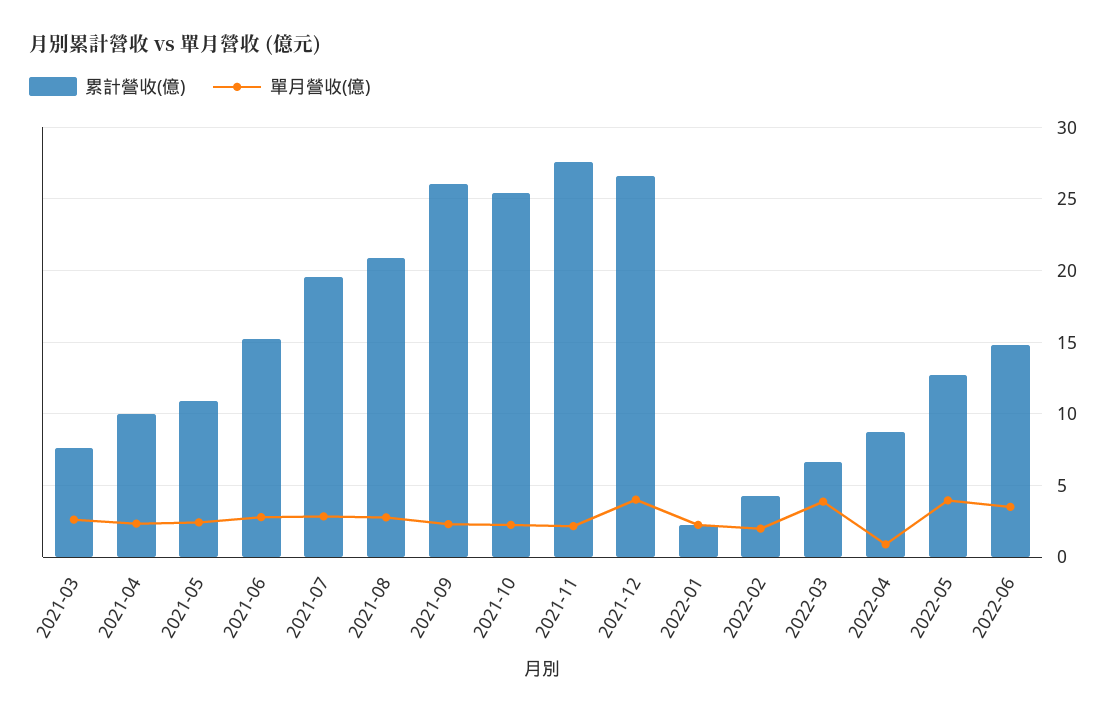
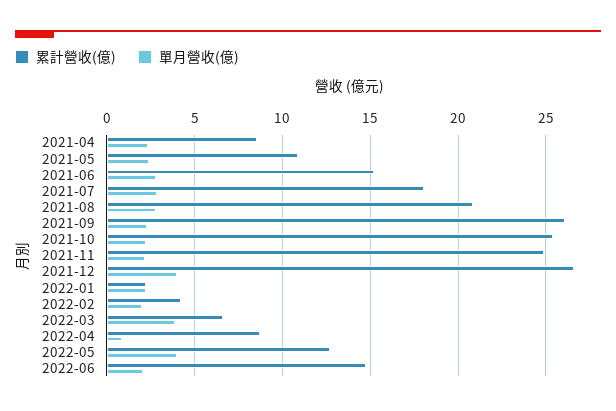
  {
    "累計營收(億)": {
-     "2021-03": 7.5,
-     "2021-04": 10,
+     "2021-04": 8.5,
      "2021-05": 11,
      "2021-06": 15,
-     "2021-07": 19.5,
+     "2021-07": 18,
      "2021-08": 21,
      "2021-09": 26,
      "2021-10": 25.5,
-     "2021-11": 27.5,
+     "2021-11": 25,
      "2021-12": 26.5,
      "2022-01": 2.5,
      "2022-02": 4.5,
      "2022-03": 6.5,
      "2022-04": 9,
      "2022-05": 12.5,
      "2022-06": 15
    },
    "單月營收(億)": {
-     "2021-03": 2.5,
      "2021-04": 2.5,
      "2021-05": 2.5,
      "2021-06": 3,
      "2021-07": 3,
      "2021-08": 3,
      "2021-09": 2.5,
      "2021-10": 2.5,
      "2021-11": 2,
      "2021-12": 4,
      "2022-01": 2.5,
      "2022-02": 2,
      "2022-03": 4,
      "2022-04": 1,
      "2022-05": 4,
-     "2022-06": 3.5
+     "2022-06": 2
    }
  }

